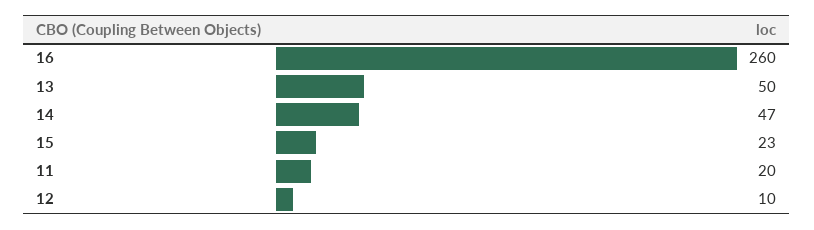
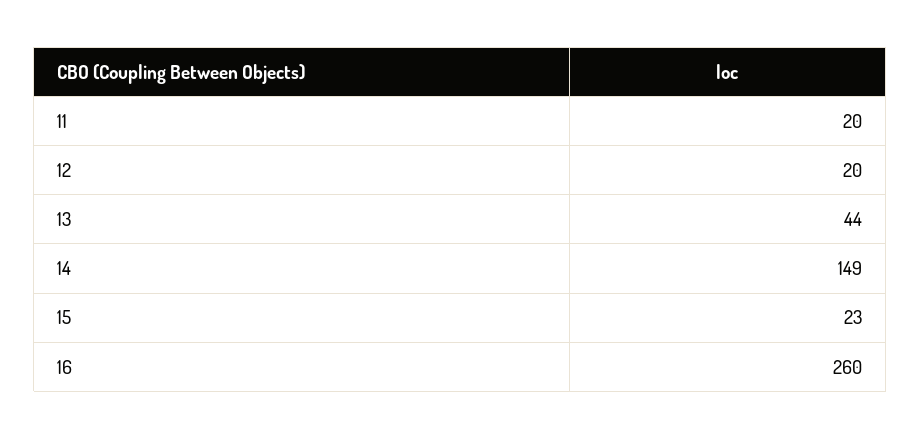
  {
    "16": 260,
-   "13": 50,
+   "13": 44,
-   "14": 47,
+   "14": 149,
    "15": 23,
    "11": 20,
-   "12": 10
+   "12": 20
  }

